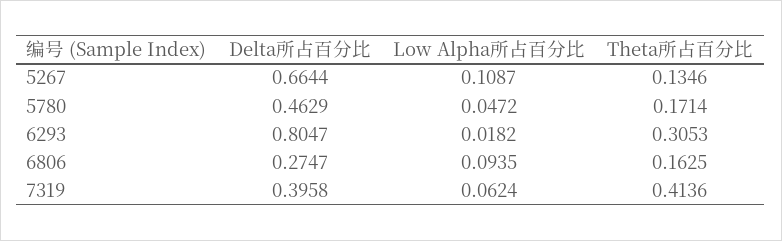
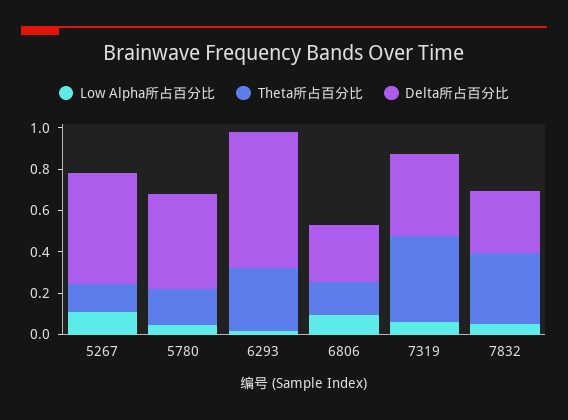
  {
    "Delta所占百分比": {
-     "5267": 0.6644,
+     "5267": 0.55,
      "5780": 0.4629,
-     "6293": 0.8047,
+     "6293": 0.65,
      "6806": 0.2747,
-     "7319": 0.3958
+     "7319": 0.3958,
+     "7832": 0.3
    },
    "Low Alpha所占百分比": {
      "5267": 0.1087,
      "5780": 0.0472,
      "6293": 0.0182,
      "6806": 0.0935,
-     "7319": 0.0624
+     "7319": 0.0624,
+     "7832": 0.05
    },
    "Theta所占百分比": {
      "5267": 0.1346,
      "5780": 0.1714,
      "6293": 0.3053,
      "6806": 0.1625,
-     "7319": 0.4136
+     "7319": 0.4136,
+     "7832": 0.35
    }
  }

